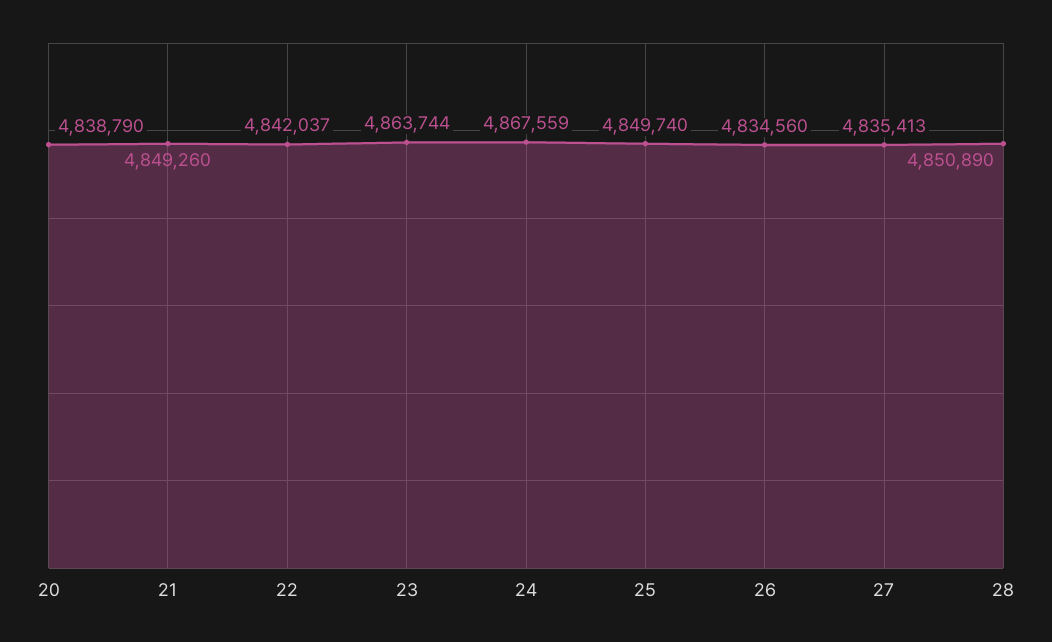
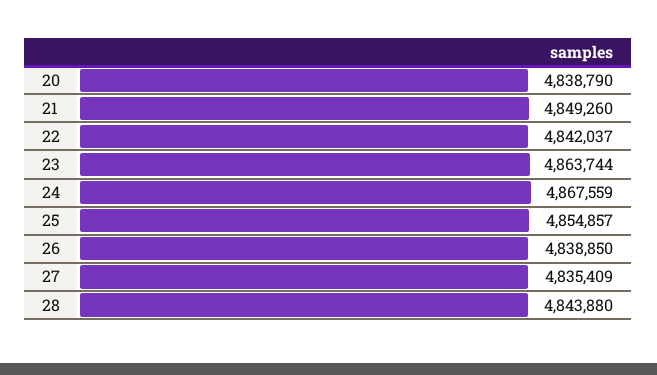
  {
    "20": 4838790,
    "21": 4849260,
    "22": 4842037,
    "23": 4863744,
    "24": 4867559,
-   "25": 4849740,
+   "25": 4854857,
-   "26": 4834560,
+   "26": 4838850,
-   "27": 4835413,
+   "27": 4835409,
-   "28": 4850890
+   "28": 4843880
  }

